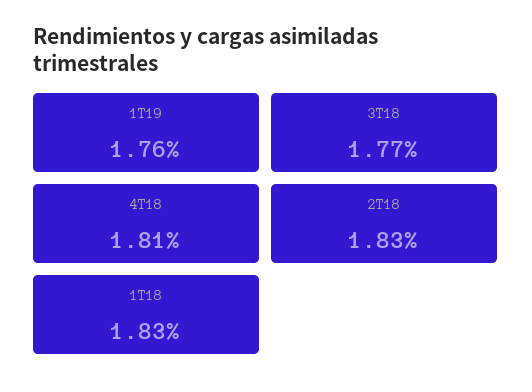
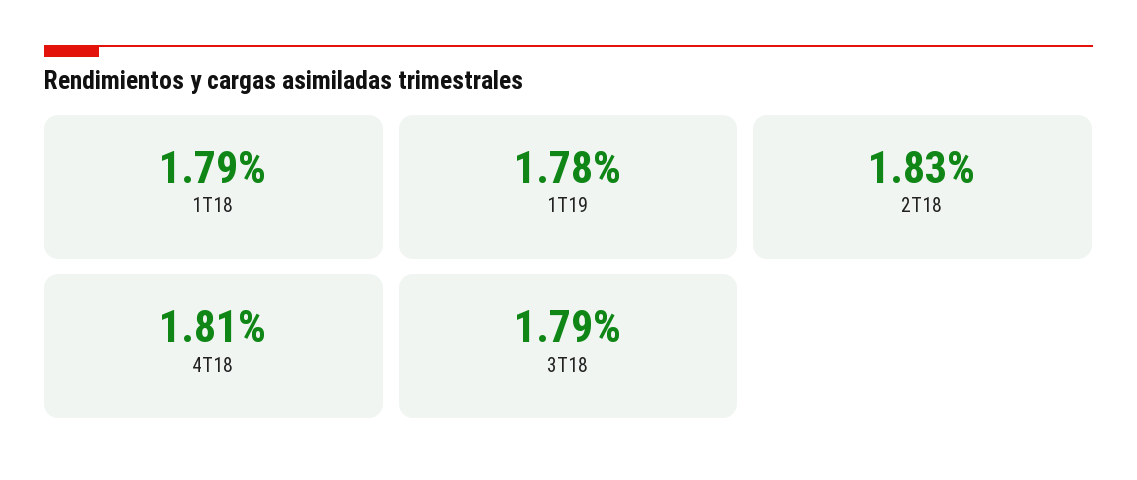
  {
-   "1T19": 1.76,
+   "1T19": 1.78,
-   "3T18": 1.77,
+   "3T18": 1.79,
    "4T18": 1.81,
    "2T18": 1.83,
-   "1T18": 1.83
+   "1T18": 1.79
  }

